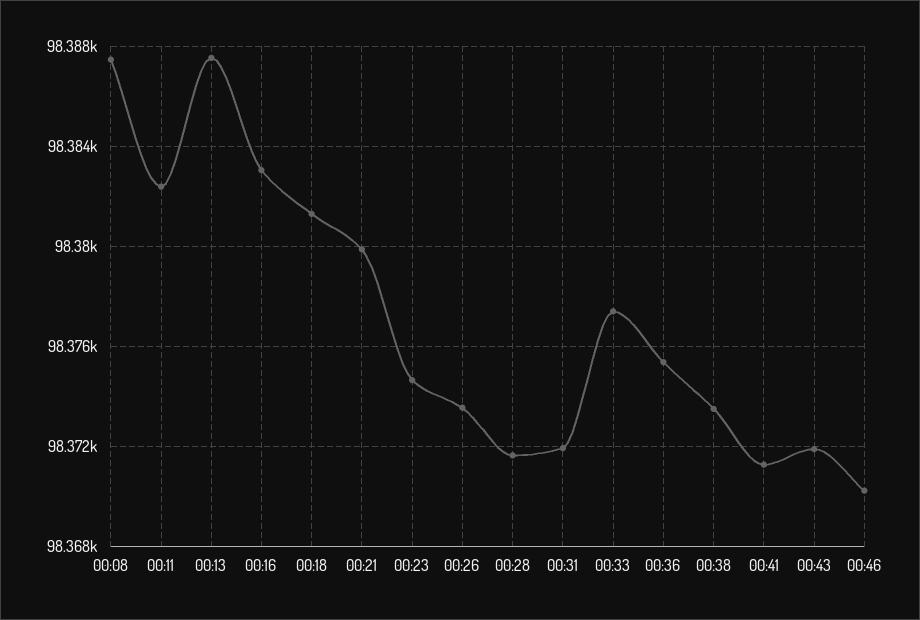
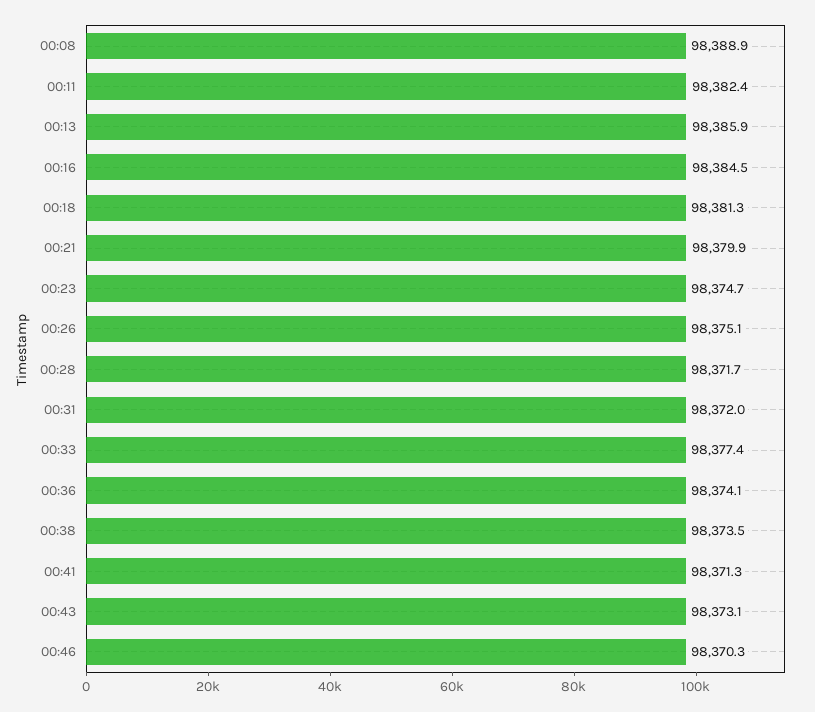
  {
-   "00:08": 98387.5,
+   "00:08": 98388.9,
    "00:11": 98382.4,
-   "00:13": 98387.5,
+   "00:13": 98385.9,
-   "00:16": 98383,
+   "00:16": 98384.5,
    "00:18": 98381.3,
    "00:21": 98379.9,
    "00:23": 98374.7,
-   "00:26": 98373.5,
+   "00:26": 98375.1,
    "00:28": 98371.7,
    "00:31": 98372,
    "00:33": 98377.4,
-   "00:36": 98375.5,
+   "00:36": 98374.1,
    "00:38": 98373.5,
    "00:41": 98371.3,
-   "00:43": 98372,
+   "00:43": 98373.1,
    "00:46": 98370.3
  }

